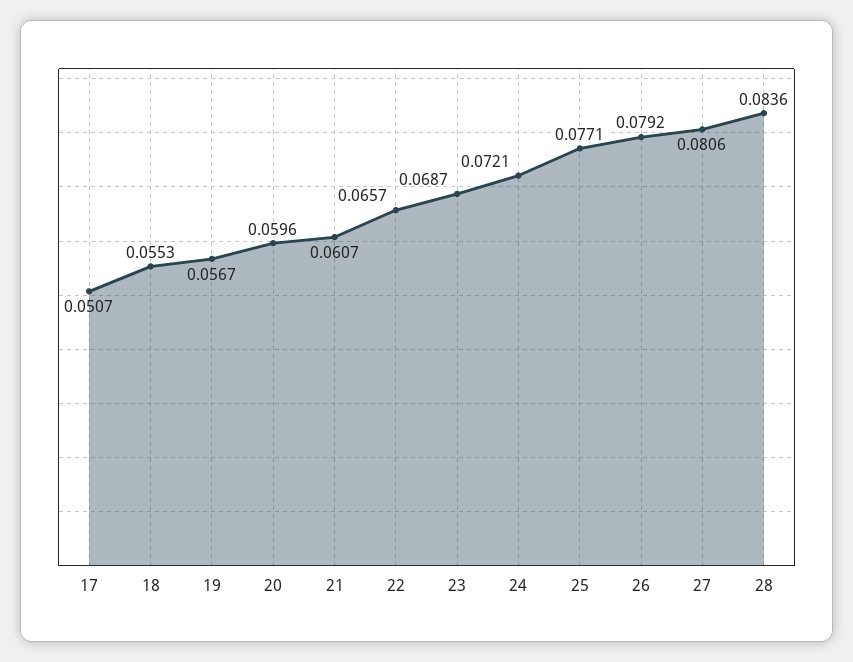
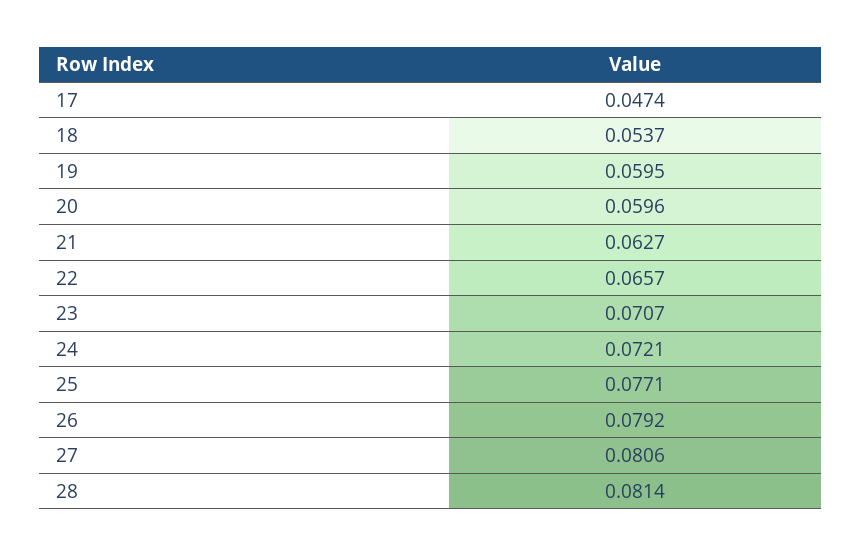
  {
-   "17": 0.0507,
+   "17": 0.0474,
-   "18": 0.0553,
+   "18": 0.0537,
-   "19": 0.0567,
+   "19": 0.0595,
    "20": 0.0596,
-   "21": 0.0607,
+   "21": 0.0627,
    "22": 0.0657,
-   "23": 0.0687,
+   "23": 0.0707,
    "24": 0.0721,
    "25": 0.0771,
    "26": 0.0792,
    "27": 0.0806,
-   "28": 0.0836
+   "28": 0.0814
  }

